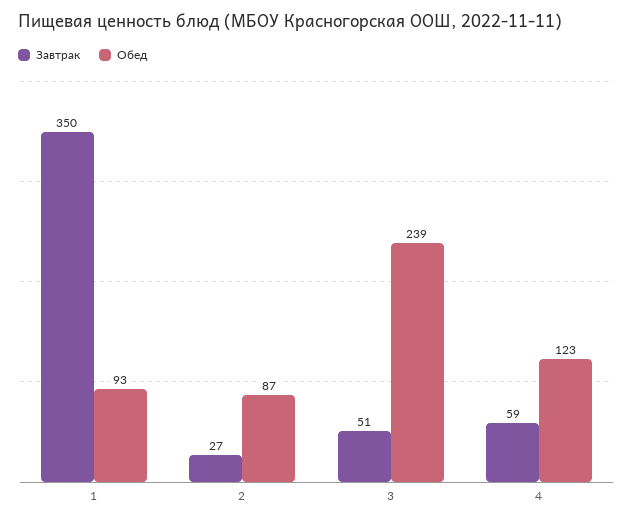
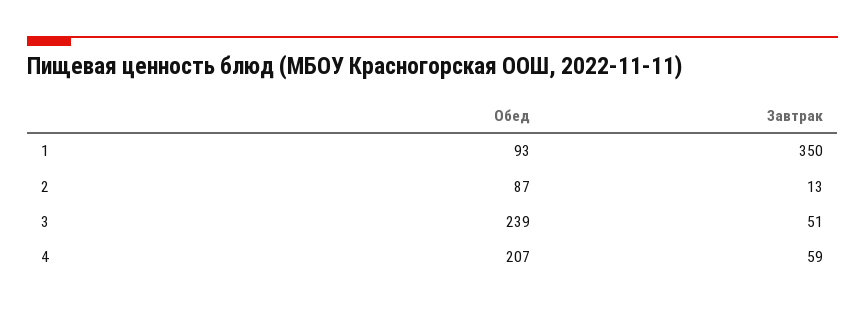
  {
    "Завтрак": {
      "1": 350,
-     "2": 27,
+     "2": 13,
      "3": 51,
      "4": 59
    },
    "Обед": {
      "1": 93,
      "2": 87,
      "3": 239,
-     "4": 123
+     "4": 207
    }
  }

